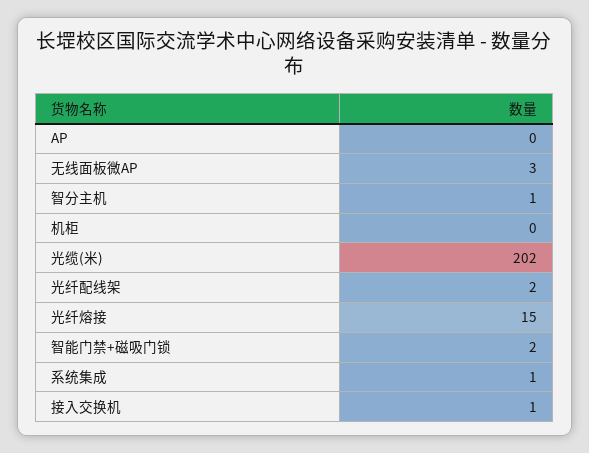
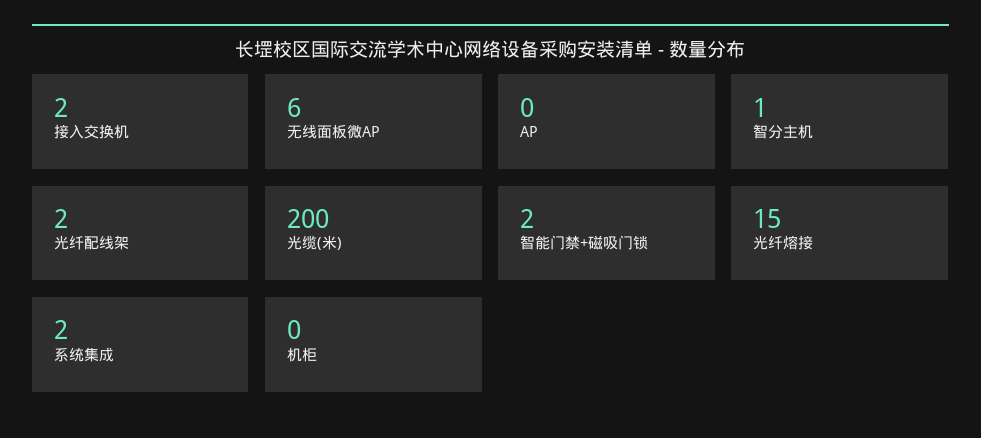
  {
    "AP": 0,
-   "无线面板微AP": 3,
+   "无线面板微AP": 6,
    "智分主机": 1,
    "机柜": 0,
-   "光缆(米)": 202,
+   "光缆(米)": 200,
    "光纤配线架": 2,
    "光纤熔接": 15,
    "智能门禁+磁吸门锁": 2,
-   "系统集成": 1,
+   "系统集成": 2,
-   "接入交换机": 1
+   "接入交换机": 2
  }

